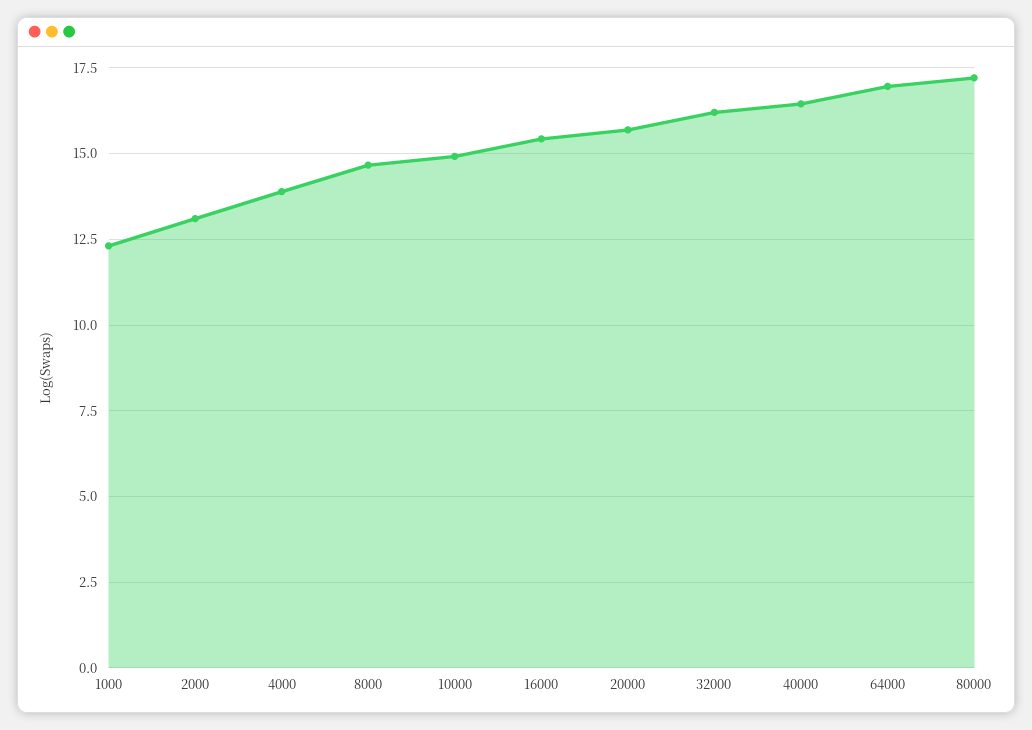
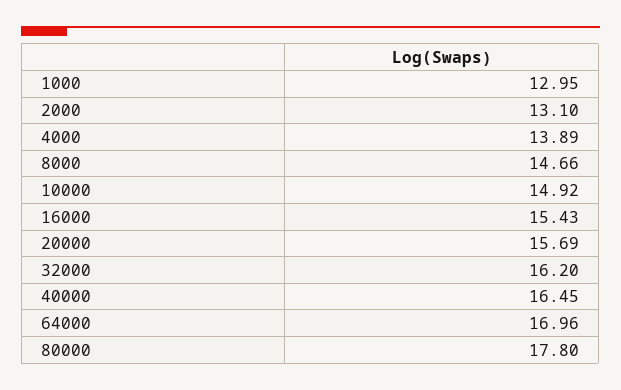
  {
-   "1000": 12.25,
+   "1000": 12.95,
    "2000": 13.1,
    "4000": 13.89,
    "8000": 14.66,
    "10000": 14.92,
    "16000": 15.43,
    "20000": 15.69,
    "32000": 16.2,
    "40000": 16.45,
    "64000": 16.96,
-   "80000": 17.25
+   "80000": 17.8
  }

